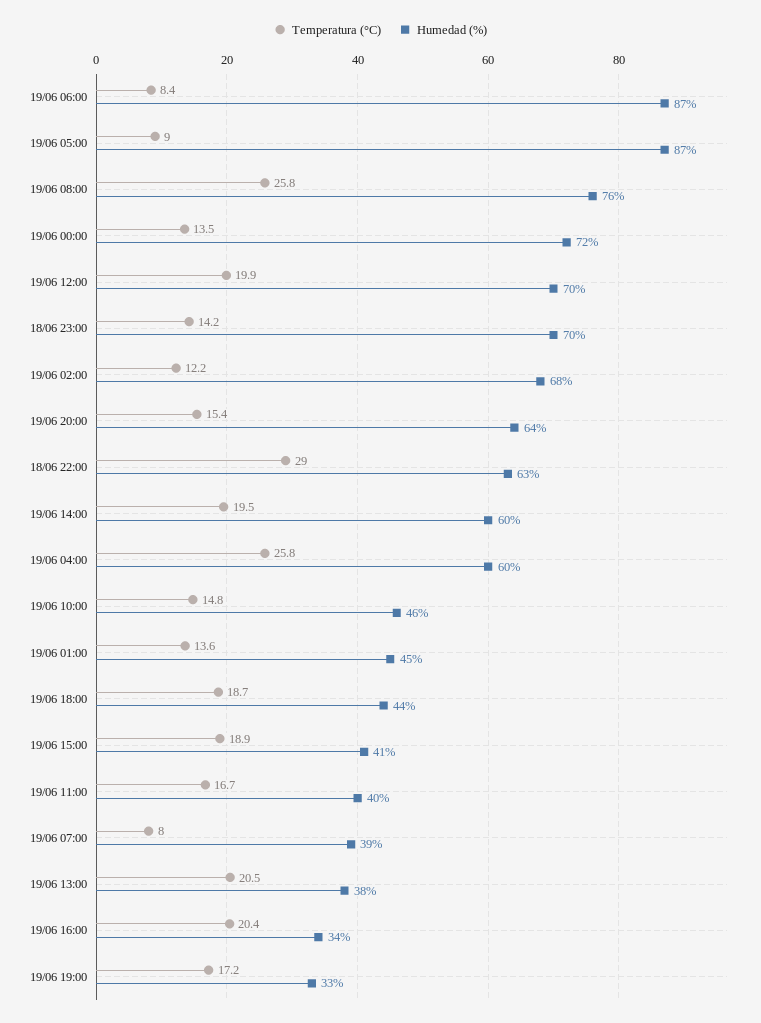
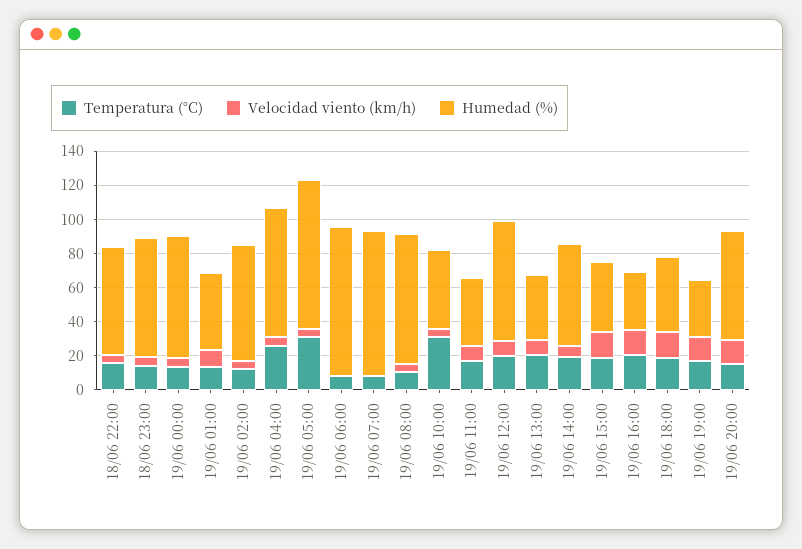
  {
    "Temperatura (°C)": {
      "19/06 06:00": 8.4,
-     "19/06 05:00": 9,
+     "19/06 05:00": 30,
-     "19/06 08:00": 25.8,
+     "19/06 08:00": 10,
      "19/06 00:00": 13.5,
      "19/06 12:00": 19.9,
      "18/06 23:00": 14.2,
      "19/06 02:00": 12.2,
      "19/06 20:00": 15.4,
-     "18/06 22:00": 29,
+     "18/06 22:00": 15,
      "19/06 14:00": 19.5,
      "19/06 04:00": 25.8,
-     "19/06 10:00": 14.8,
+     "19/06 10:00": 30,
      "19/06 01:00": 13.6,
      "19/06 18:00": 18.7,
      "19/06 15:00": 18.9,
      "19/06 11:00": 16.7,
      "19/06 07:00": 8,
      "19/06 13:00": 20.5,
      "19/06 16:00": 20.4,
      "19/06 19:00": 17.2
    },
    "Humedad (%)": {
      "19/06 06:00": 87,
      "19/06 05:00": 87,
      "19/06 08:00": 76,
      "19/06 00:00": 72,
      "19/06 12:00": 70,
      "18/06 23:00": 70,
      "19/06 02:00": 68,
      "19/06 20:00": 64,
      "18/06 22:00": 63,
      "19/06 14:00": 60,
-     "19/06 04:00": 60,
+     "19/06 04:00": 75,
      "19/06 10:00": 46,
      "19/06 01:00": 45,
      "19/06 18:00": 44,
      "19/06 15:00": 41,
      "19/06 11:00": 40,
-     "19/06 07:00": 39,
+     "19/06 07:00": 85,
      "19/06 13:00": 38,
      "19/06 16:00": 34,
      "19/06 19:00": 33
-   }
+   },
+   "Velocidad viento (km/h)": {
+     "18/06 22:00": 5,
+     "18/06 23:00": 5,
+     "19/06 00:00": 5,
+     "19/06 01:00": 10,
+     "19/06 02:00": 5,
+     "19/06 04:00": 5,
+     "19/06 05:00": 5,
+     "19/06 06:00": 0,
+     "19/06 07:00": 0,
+     "19/06 08:00": 5,
+     "19/06 10:00": 5,
+     "19/06 11:00": 10,
+     "19/06 12:00": 10,
+     "19/06 13:00": 10,
+     "19/06 14:00": 5,
+     "19/06 15:00": 15,
+     "19/06 16:00": 15,
+     "19/06 18:00": 15,
+     "19/06 19:00": 15,
+     "19/06 20:00": 15
+   }
  }

